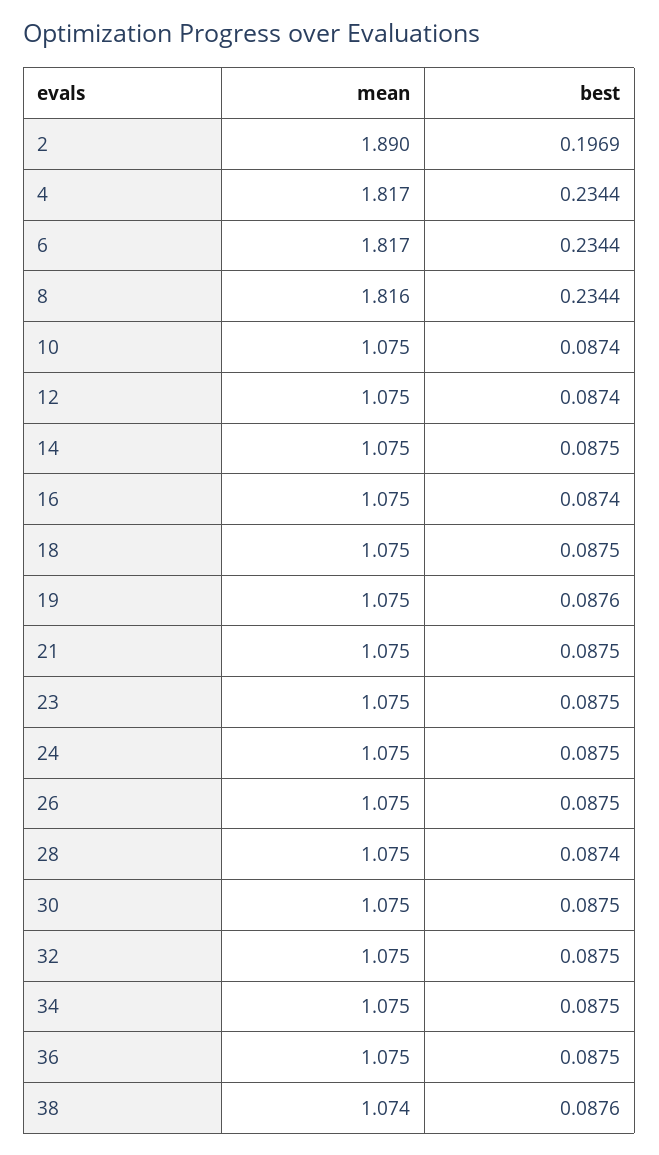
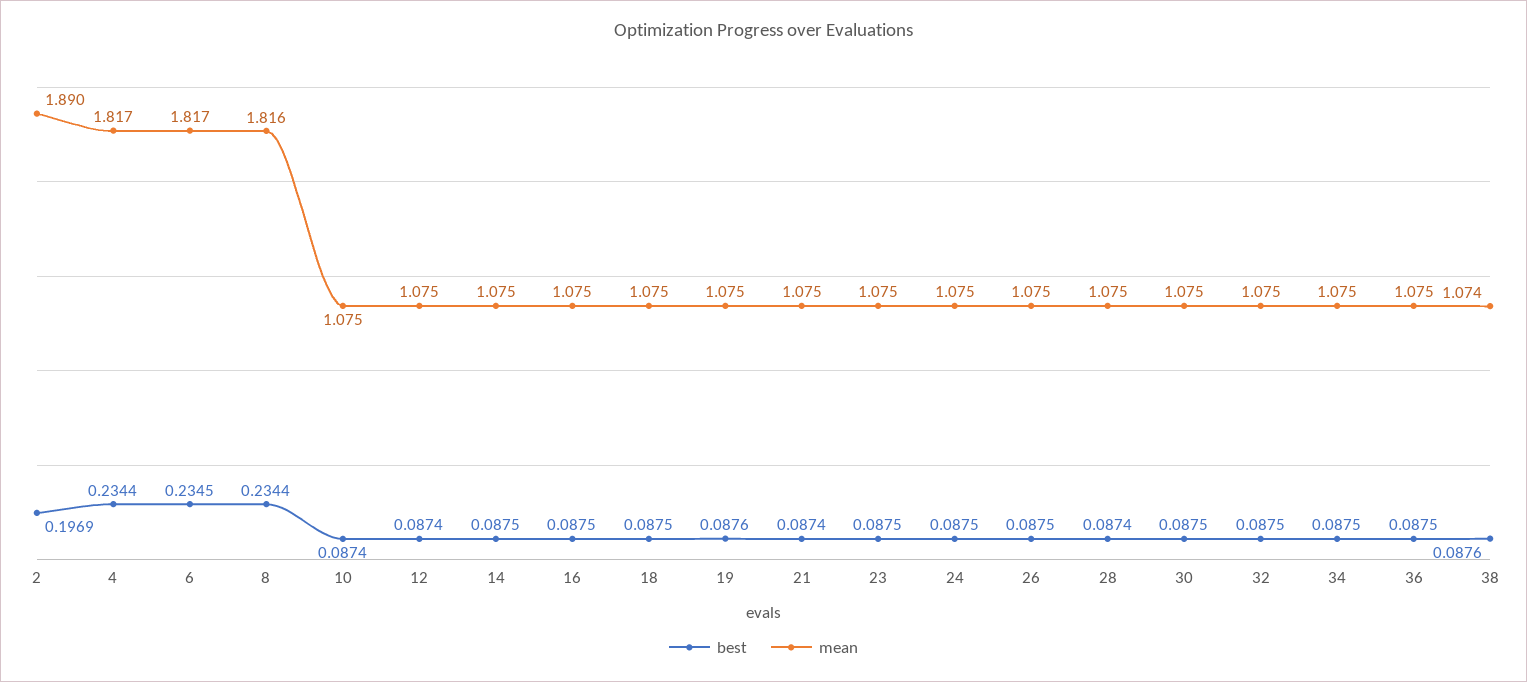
  {
    "mean": {
      "2": 1.89,
      "4": 1.817,
      "6": 1.817,
      "8": 1.816,
      "10": 1.075,
      "12": 1.075,
      "14": 1.075,
      "16": 1.075,
      "18": 1.075,
      "19": 1.075,
      "21": 1.075,
      "23": 1.075,
      "24": 1.075,
      "26": 1.075,
      "28": 1.075,
      "30": 1.075,
      "32": 1.075,
      "34": 1.075,
      "36": 1.075,
      "38": 1.074
    },
    "best": {
      "2": 0.1969,
      "4": 0.2344,
-     "6": 0.2344,
+     "6": 0.2345,
      "8": 0.2344,
      "10": 0.0874,
      "12": 0.0874,
      "14": 0.0875,
-     "16": 0.0874,
+     "16": 0.0875,
      "18": 0.0875,
      "19": 0.0876,
-     "21": 0.0875,
+     "21": 0.0874,
      "23": 0.0875,
      "24": 0.0875,
      "26": 0.0875,
      "28": 0.0874,
      "30": 0.0875,
      "32": 0.0875,
      "34": 0.0875,
      "36": 0.0875,
      "38": 0.0876
    }
  }

